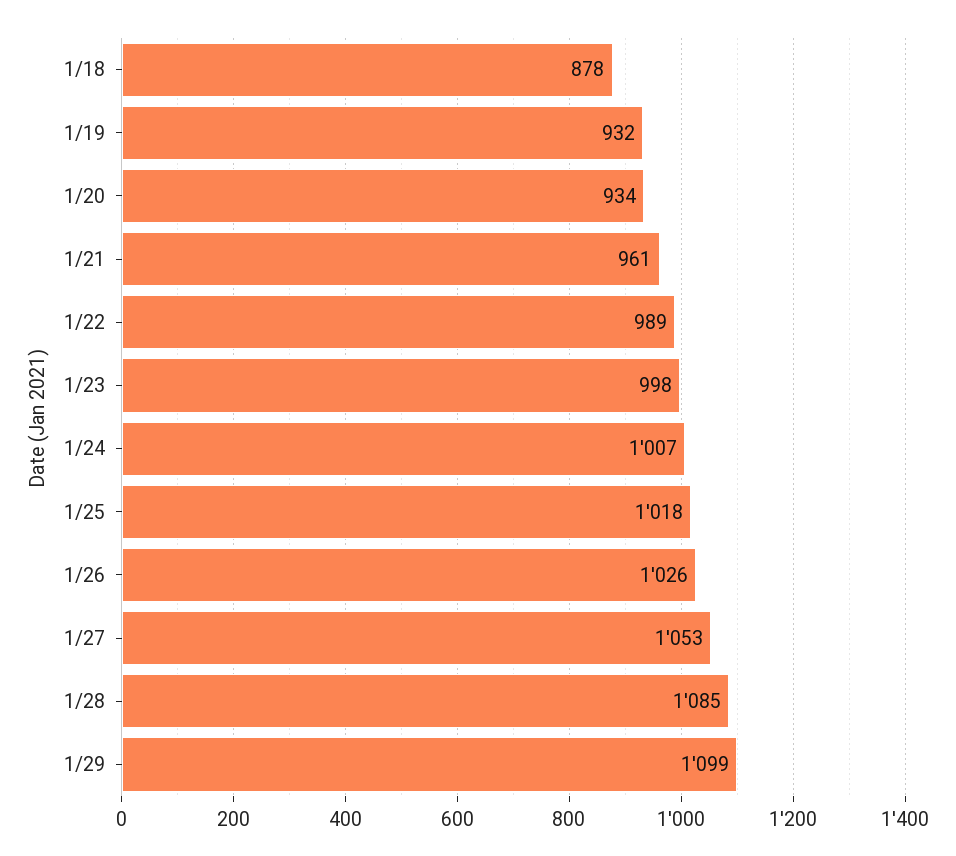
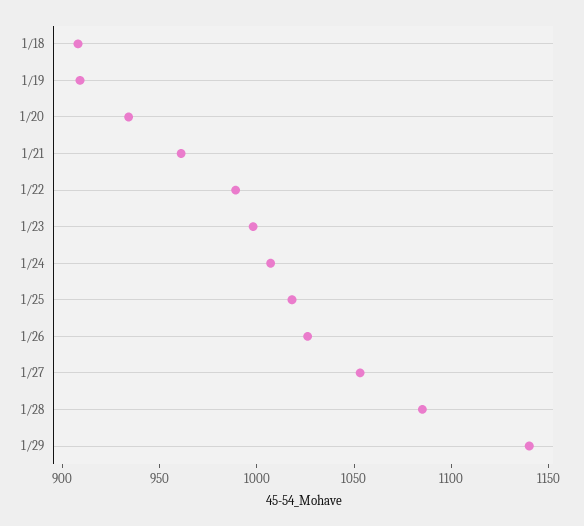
  {
-   "1/18": 878,
+   "1/18": 910,
-   "1/19": 932,
+   "1/19": 910,
    "1/20": 934,
    "1/21": 961,
    "1/22": 989,
    "1/23": 998,
    "1/24": 1007,
    "1/25": 1018,
    "1/26": 1026,
    "1/27": 1053,
    "1/28": 1085,
-   "1/29": 1099
+   "1/29": 1140
  }

